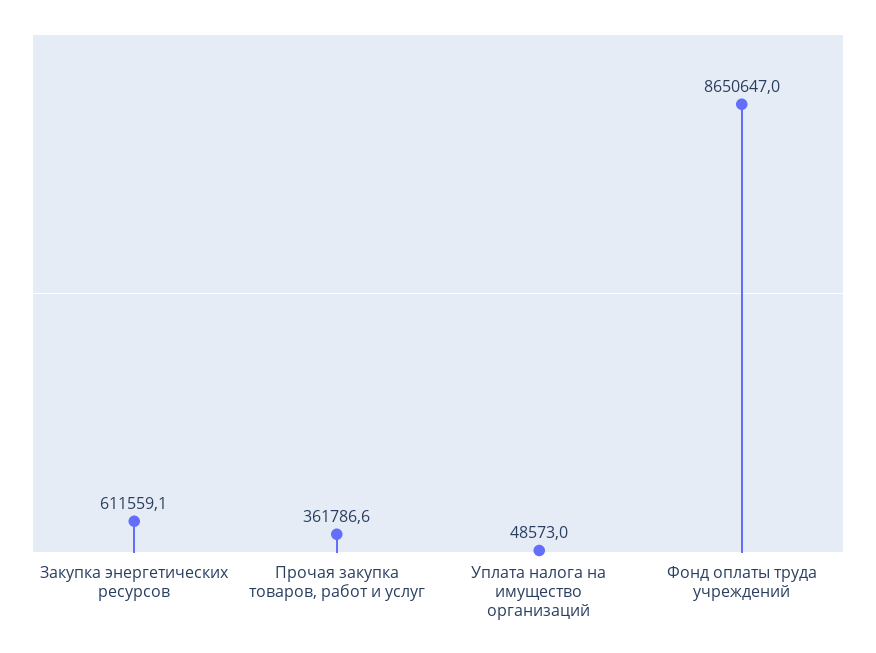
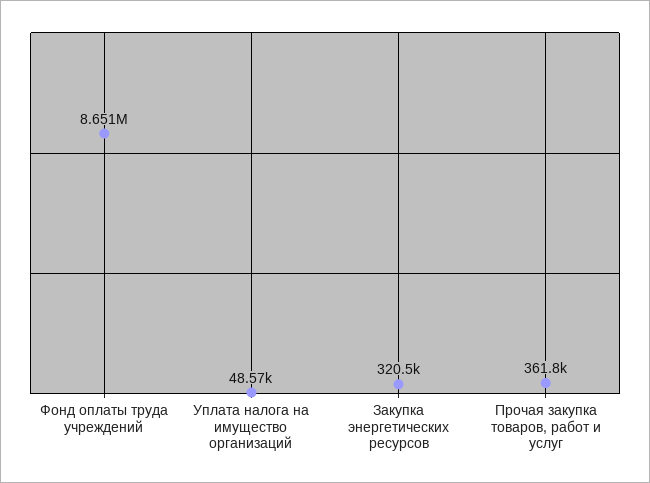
  {
-   "Закупка энергетических ресурсов": 611559.1,
+   "Закупка энергетических ресурсов": 320500,
    "Прочая закупка товаров, работ и услуг": 361786.6,
    "Уплата налога на имущество организаций": 48573,
    "Фонд оплаты труда учреждений": 8650647
  }

